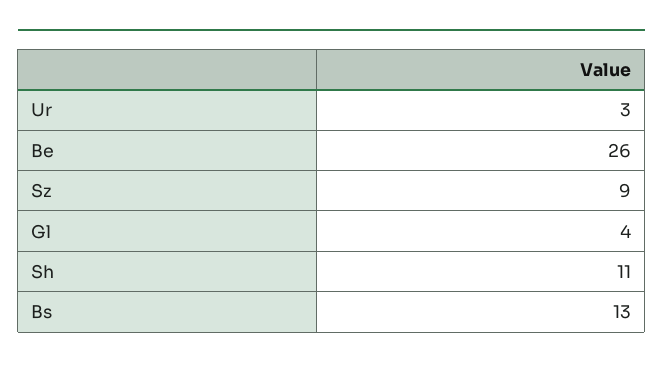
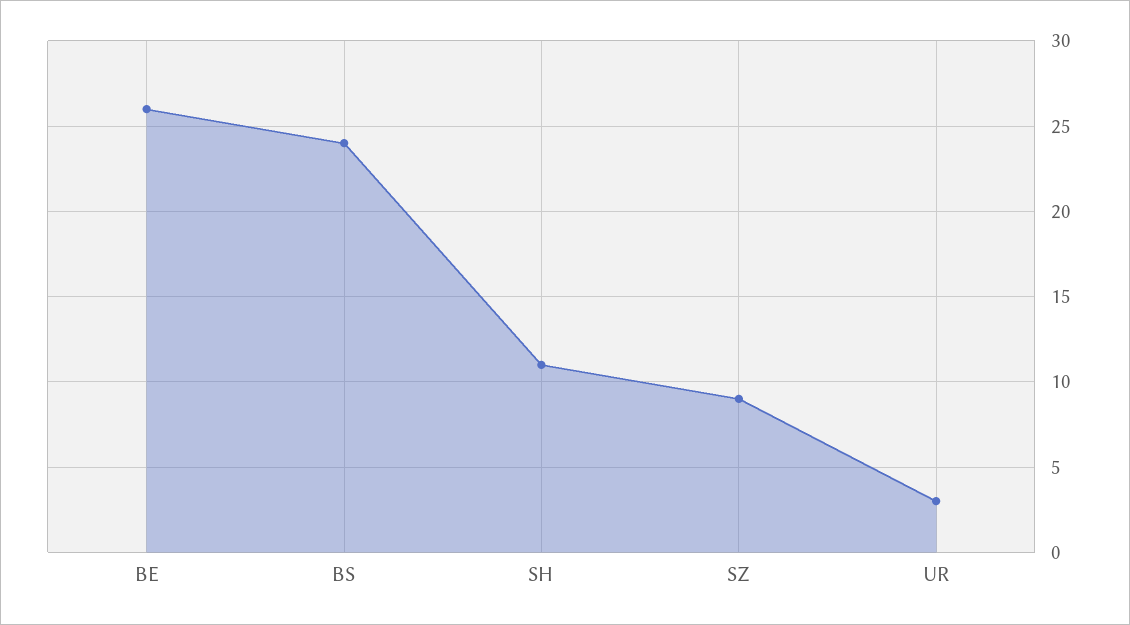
  {
    "Ur": 3,
    "Be": 26,
    "Sz": 9,
-   "Gl": 4,
    "Sh": 11,
-   "Bs": 13
+   "Bs": 24
  }

